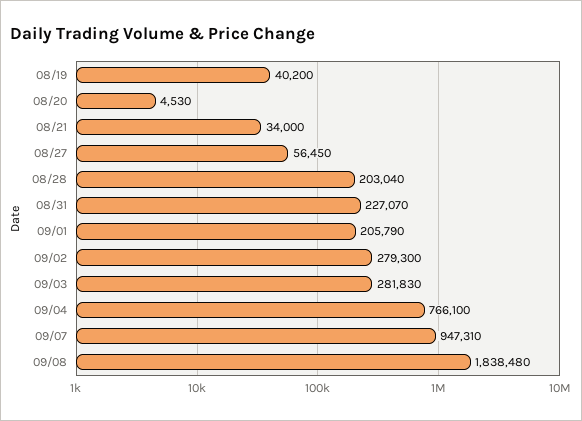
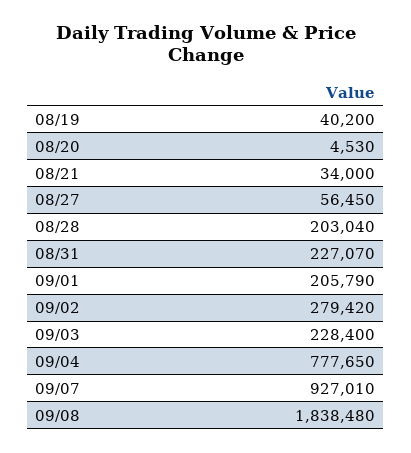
  {
    "08/19": 40200,
    "08/20": 4530,
    "08/21": 34000,
    "08/27": 56450,
    "08/28": 203040,
    "08/31": 227070,
    "09/01": 205790,
-   "09/02": 279300,
+   "09/02": 279420,
-   "09/03": 281830,
+   "09/03": 228400,
-   "09/04": 766100,
+   "09/04": 777650,
-   "09/07": 947310,
+   "09/07": 927010,
    "09/08": 1838480
  }

